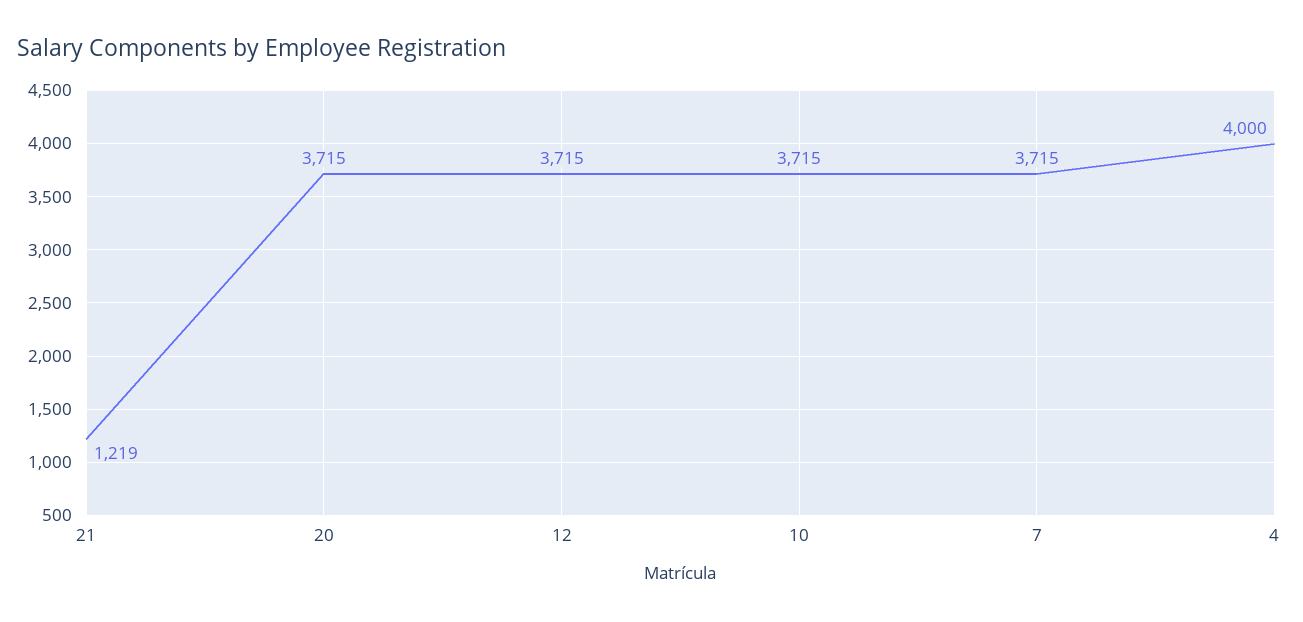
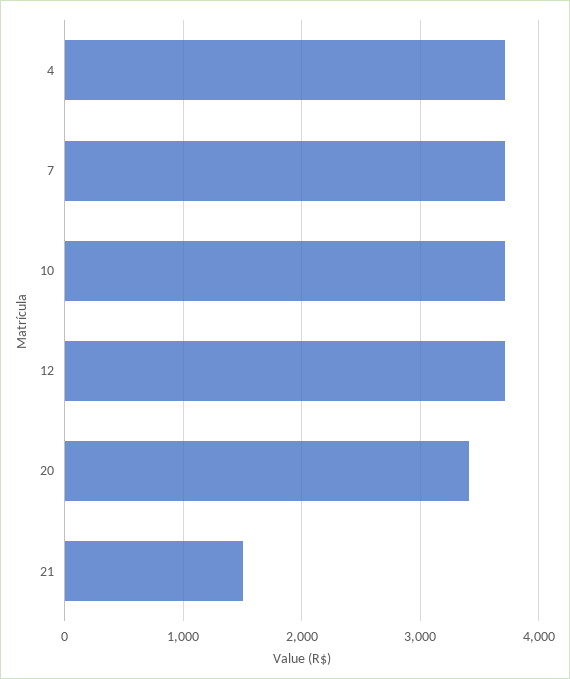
  {
-   "21": 1219,
+   "21": 1500,
-   "20": 3715,
+   "20": 3400,
    "12": 3715,
    "10": 3715,
    "7": 3715,
-   "4": 4000
+   "4": 3700
  }

